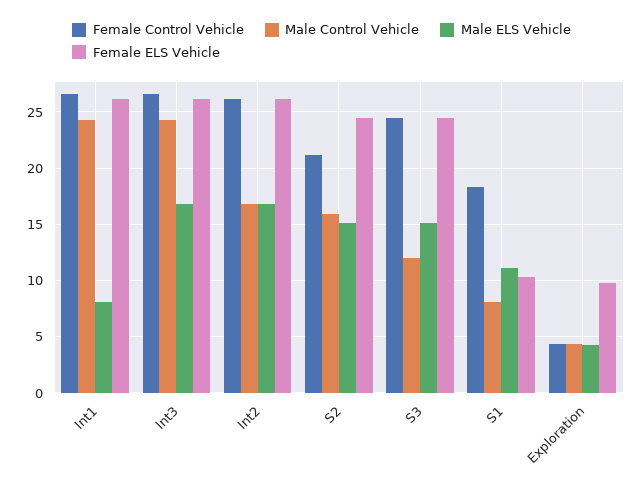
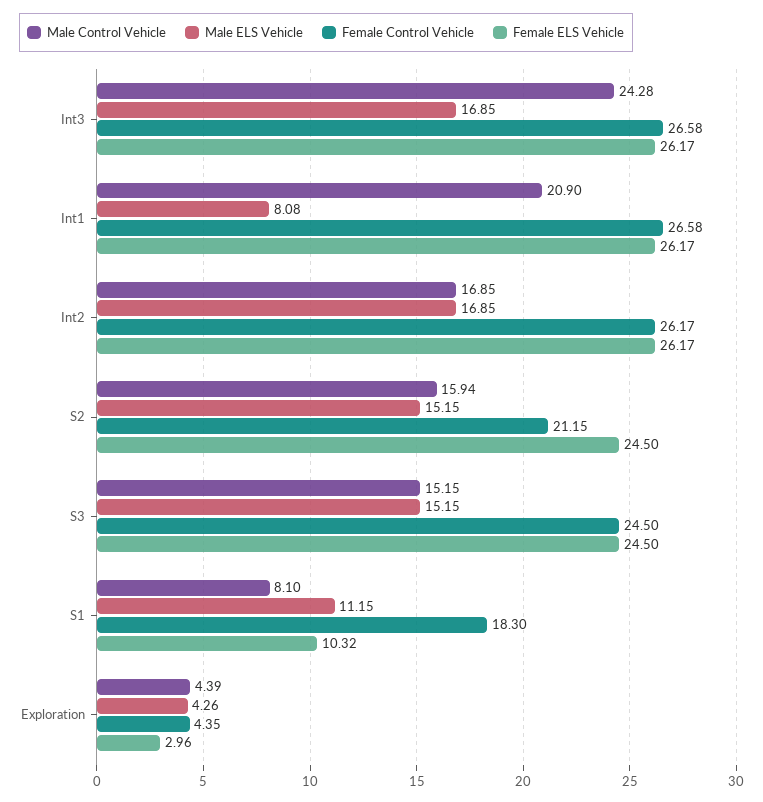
  {
    "Female Control Vehicle": {
      "Int1": 26.58,
      "Int3": 26.58,
      "Int2": 26.17,
      "S2": 21.15,
      "S3": 24.5,
      "S1": 18.3,
      "Exploration": 4.35
    },
    "Male Control Vehicle": {
-     "Int1": 24,
+     "Int1": 20.9,
      "Int3": 24.28,
      "Int2": 16.85,
      "S2": 15.94,
-     "S3": 12,
+     "S3": 15.15,
      "S1": 8.1,
      "Exploration": 4.39
    },
    "Male ELS Vehicle": {
      "Int1": 8.08,
      "Int3": 16.85,
      "Int2": 16.85,
      "S2": 15.15,
      "S3": 15.15,
      "S1": 11.15,
      "Exploration": 4.26
    },
    "Female ELS Vehicle": {
      "Int1": 26.17,
      "Int3": 26.17,
      "Int2": 26.17,
      "S2": 24.5,
      "S3": 24.5,
      "S1": 10.32,
-     "Exploration": 10
+     "Exploration": 2.96
    }
  }

